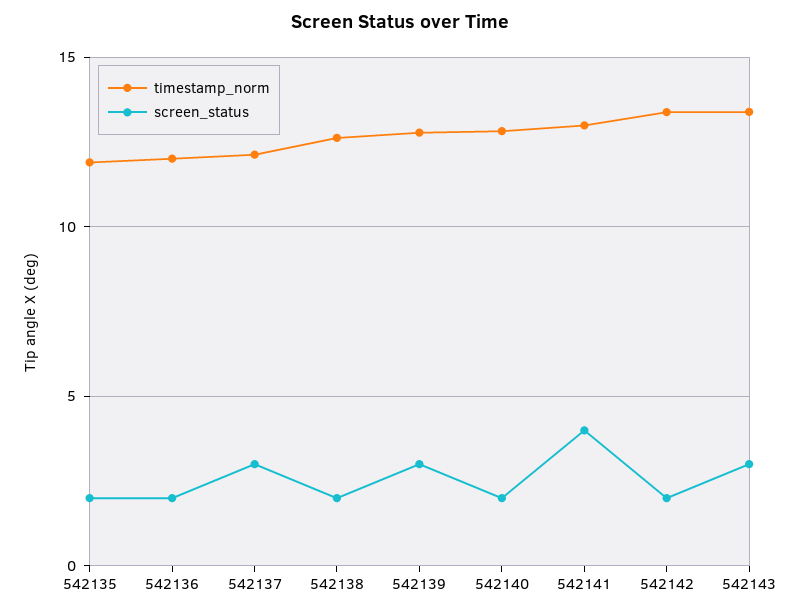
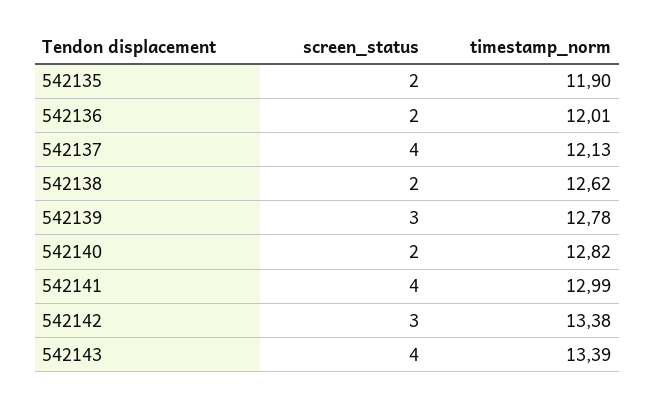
  {
    "timestamp_norm": {
      "542135": 11.9,
      "542136": 12.01,
      "542137": 12.13,
      "542138": 12.62,
      "542139": 12.78,
      "542140": 12.82,
      "542141": 12.99,
      "542142": 13.38,
      "542143": 13.39
    },
    "screen_status": {
      "542135": 2,
      "542136": 2,
-     "542137": 3,
+     "542137": 4,
      "542138": 2,
      "542139": 3,
      "542140": 2,
      "542141": 4,
-     "542142": 2,
+     "542142": 3,
-     "542143": 3
+     "542143": 4
    }
  }

